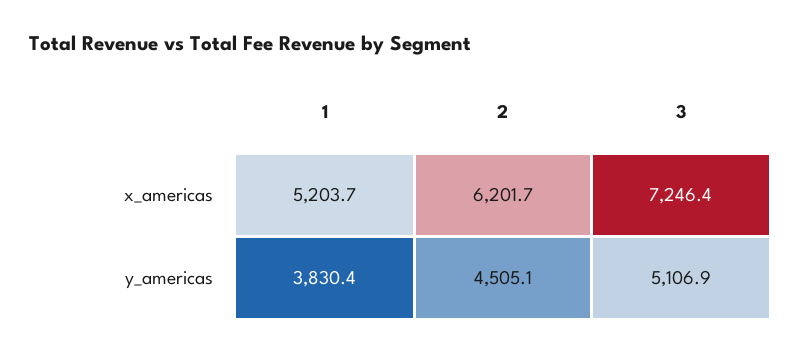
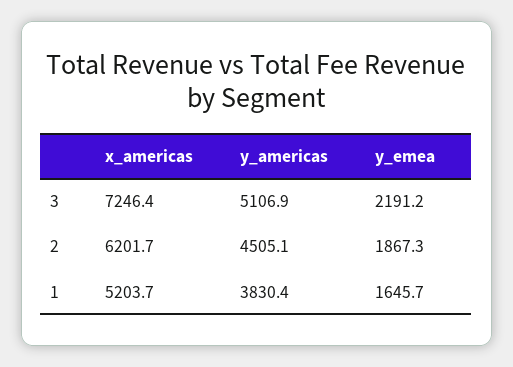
  {
    "1": {
      "x_americas": 5203.7,
-     "y_americas": 3830.4
+     "y_americas": 3830.4,
+     "y_emea": 1645.7
    },
    "2": {
      "x_americas": 6201.7,
-     "y_americas": 4505.1
+     "y_americas": 4505.1,
+     "y_emea": 1867.3
    },
    "3": {
      "x_americas": 7246.4,
-     "y_americas": 5106.9
+     "y_americas": 5106.9,
+     "y_emea": 2191.2
    }
  }

